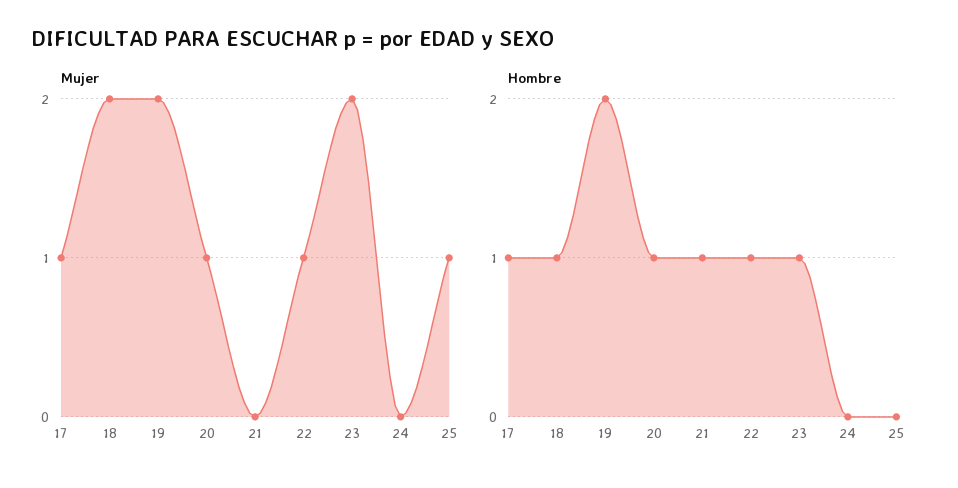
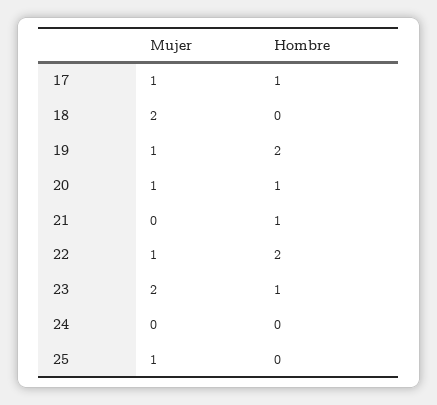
  {
    "Mujer": {
      "17": 1,
      "18": 2,
-     "19": 2,
+     "19": 1,
      "20": 1,
      "21": 0,
      "22": 1,
      "23": 2,
      "24": 0,
      "25": 1
    },
    "Hombre": {
      "17": 1,
-     "18": 1,
+     "18": 0,
      "19": 2,
      "20": 1,
      "21": 1,
-     "22": 1,
+     "22": 2,
      "23": 1,
      "24": 0,
      "25": 0
    }
  }

